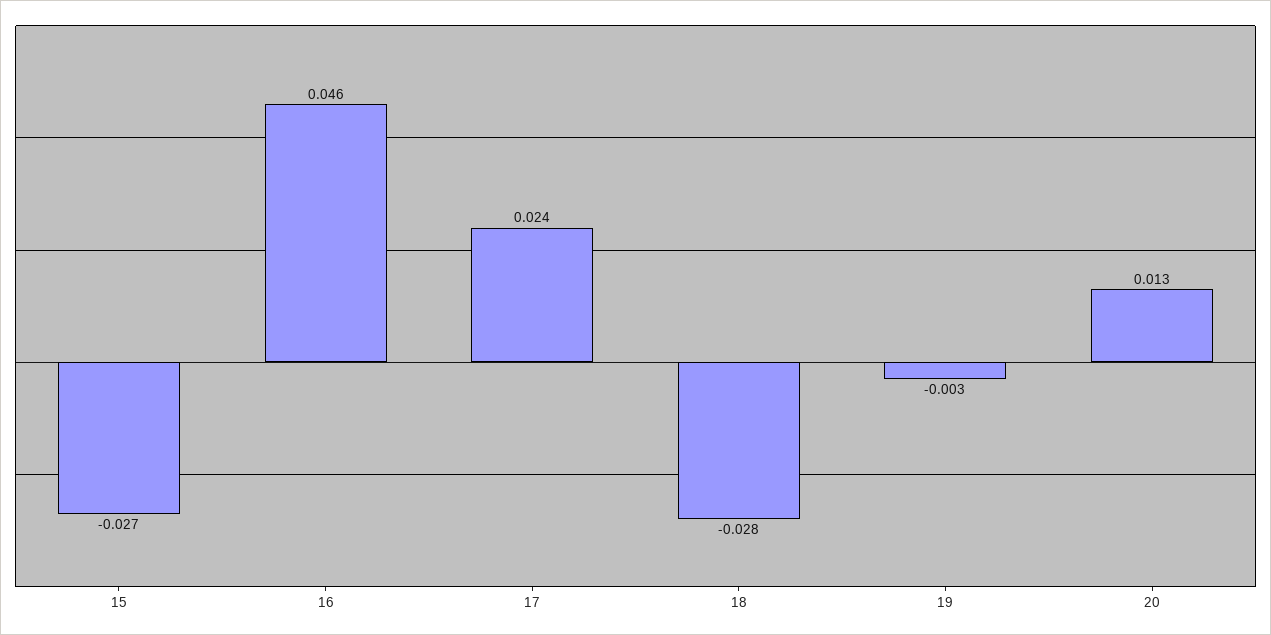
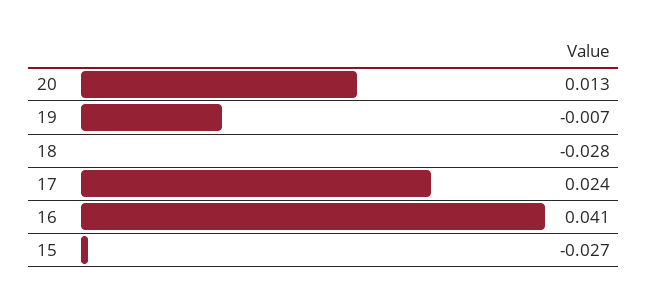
  {
    "15": -0.027,
-   "16": 0.046,
+   "16": 0.041,
    "17": 0.024,
    "18": -0.028,
-   "19": -0.003,
+   "19": -0.007,
    "20": 0.013
  }

